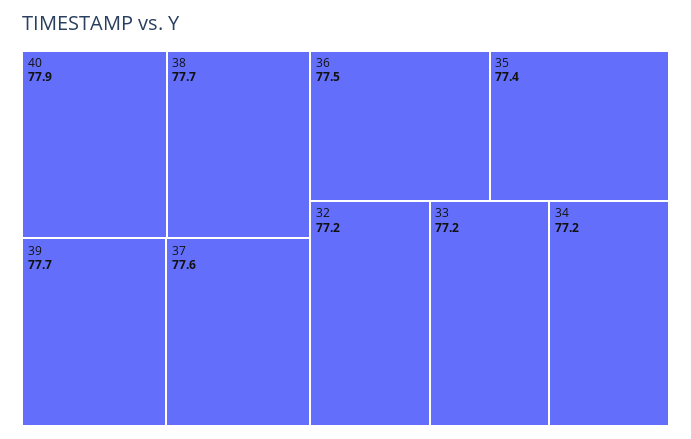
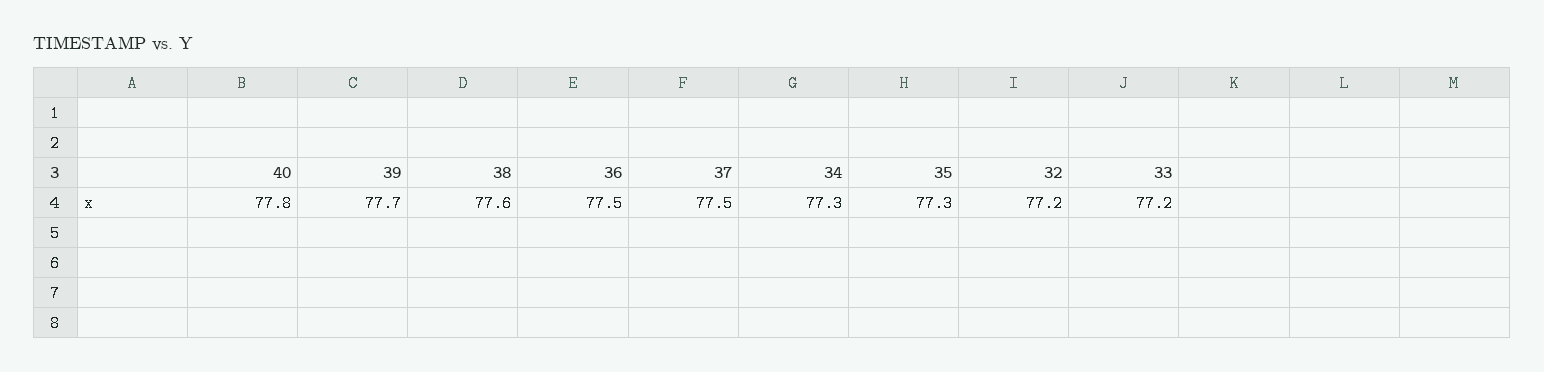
  {
-   "40": 77.9,
+   "40": 77.8,
-   "38": 77.7,
+   "38": 77.6,
    "39": 77.7,
-   "37": 77.6,
+   "37": 77.5,
    "36": 77.5,
-   "35": 77.4,
+   "35": 77.3,
    "32": 77.2,
    "33": 77.2,
-   "34": 77.2
+   "34": 77.3
  }

